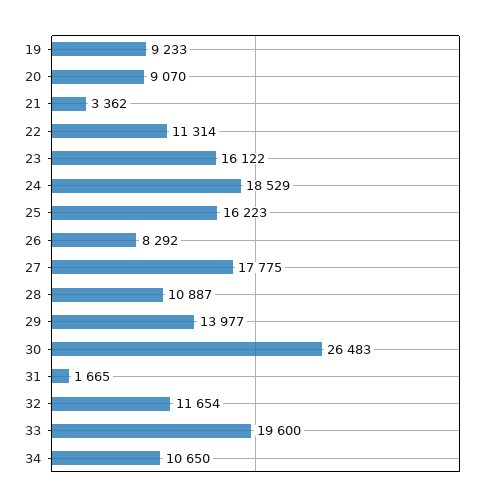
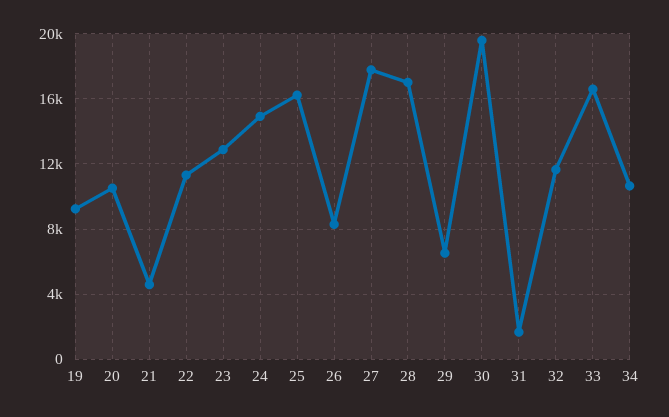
  {
    "19": 9233,
-   "20": 9070,
+   "20": 10500,
-   "21": 3362,
+   "21": 4500,
    "22": 11314,
-   "23": 16122,
+   "23": 13000,
-   "24": 18529,
+   "24": 15000,
    "25": 16223,
    "26": 8292,
    "27": 17775,
-   "28": 10887,
+   "28": 17000,
-   "29": 13977,
+   "29": 6500,
-   "30": 26483,
+   "30": 19500,
    "31": 1665,
    "32": 11654,
-   "33": 19600,
+   "33": 16500,
    "34": 10650
  }

